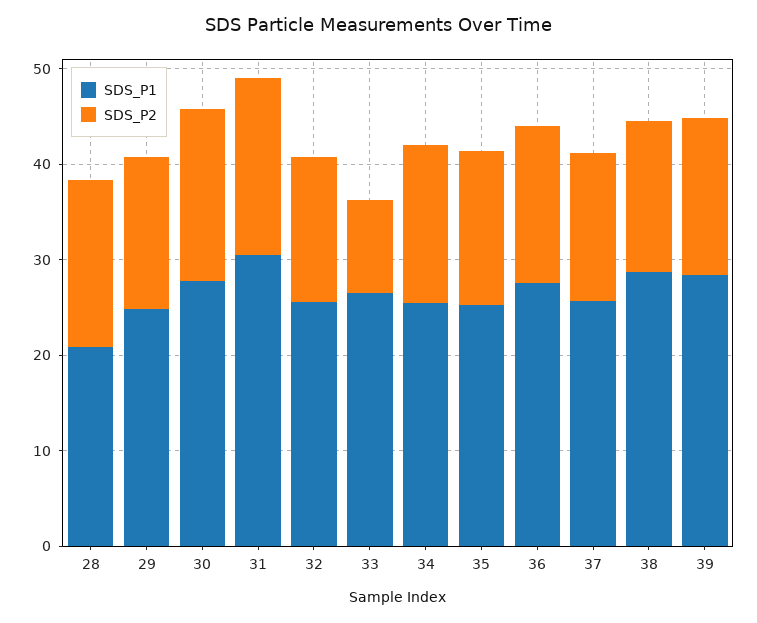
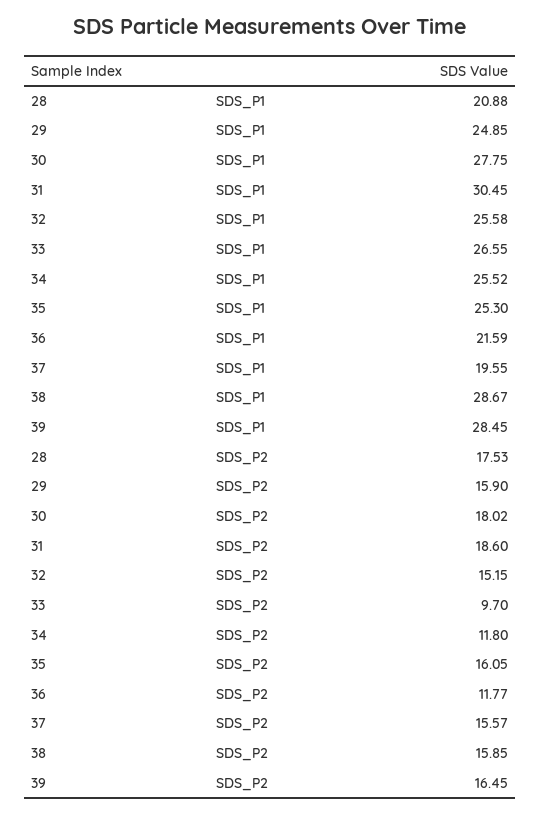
  {
    "SDS_P1": {
      "28": 20.88,
      "29": 24.85,
      "30": 27.75,
      "31": 30.45,
      "32": 25.58,
      "33": 26.55,
      "34": 25.52,
      "35": 25.3,
-     "36": 28,
+     "36": 21.59,
-     "37": 26,
+     "37": 19.55,
      "38": 28.67,
      "39": 28.45
    },
    "SDS_P2": {
      "28": 17.53,
      "29": 15.9,
      "30": 18.02,
      "31": 18.6,
      "32": 15.15,
      "33": 9.7,
-     "34": 16,
+     "34": 11.8,
      "35": 16.05,
-     "36": 16,
+     "36": 11.77,
      "37": 15.57,
      "38": 15.85,
      "39": 16.45
    }
  }

